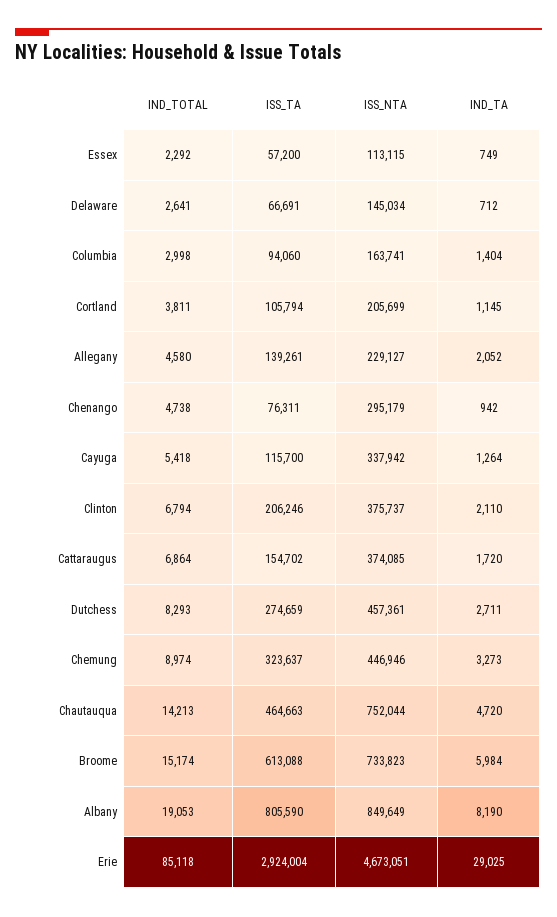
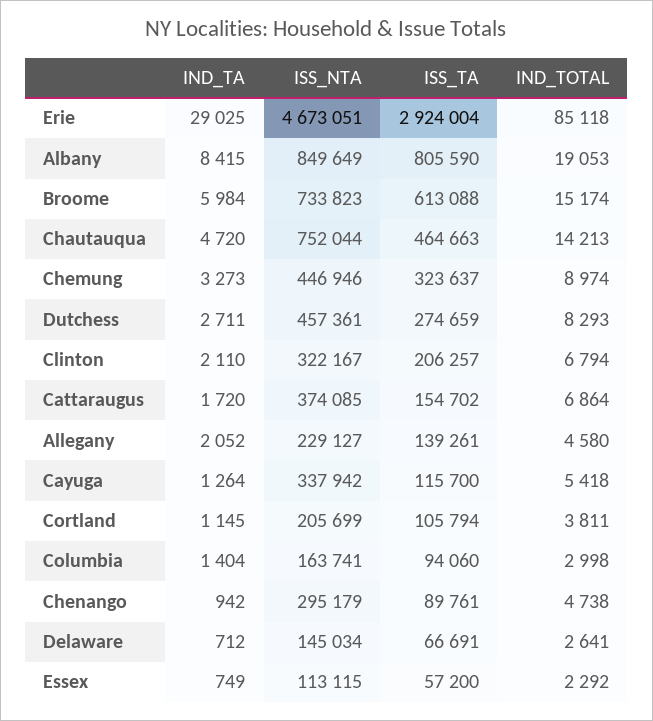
  {
    "IND_TOTAL": {
      "Essex": 2292,
      "Delaware": 2641,
      "Columbia": 2998,
      "Cortland": 3811,
      "Allegany": 4580,
      "Chenango": 4738,
      "Cayuga": 5418,
      "Clinton": 6794,
      "Cattaraugus": 6864,
      "Dutchess": 8293,
      "Chemung": 8974,
      "Chautauqua": 14213,
      "Broome": 15174,
      "Albany": 19053,
      "Erie": 85118
    },
    "ISS_TA": {
      "Essex": 57200,
      "Delaware": 66691,
      "Columbia": 94060,
      "Cortland": 105794,
      "Allegany": 139261,
-     "Chenango": 76311,
+     "Chenango": 89761,
      "Cayuga": 115700,
-     "Clinton": 206246,
+     "Clinton": 206257,
      "Cattaraugus": 154702,
      "Dutchess": 274659,
      "Chemung": 323637,
      "Chautauqua": 464663,
      "Broome": 613088,
      "Albany": 805590,
      "Erie": 2924004
    },
    "ISS_NTA": {
      "Essex": 113115,
      "Delaware": 145034,
      "Columbia": 163741,
      "Cortland": 205699,
      "Allegany": 229127,
      "Chenango": 295179,
      "Cayuga": 337942,
-     "Clinton": 375737,
+     "Clinton": 322167,
      "Cattaraugus": 374085,
      "Dutchess": 457361,
      "Chemung": 446946,
      "Chautauqua": 752044,
      "Broome": 733823,
      "Albany": 849649,
      "Erie": 4673051
    },
    "IND_TA": {
      "Essex": 749,
      "Delaware": 712,
      "Columbia": 1404,
      "Cortland": 1145,
      "Allegany": 2052,
      "Chenango": 942,
      "Cayuga": 1264,
      "Clinton": 2110,
      "Cattaraugus": 1720,
      "Dutchess": 2711,
      "Chemung": 3273,
      "Chautauqua": 4720,
      "Broome": 5984,
-     "Albany": 8190,
+     "Albany": 8415,
      "Erie": 29025
    }
  }

